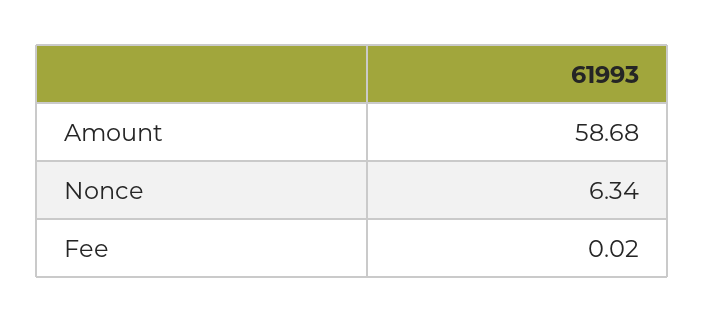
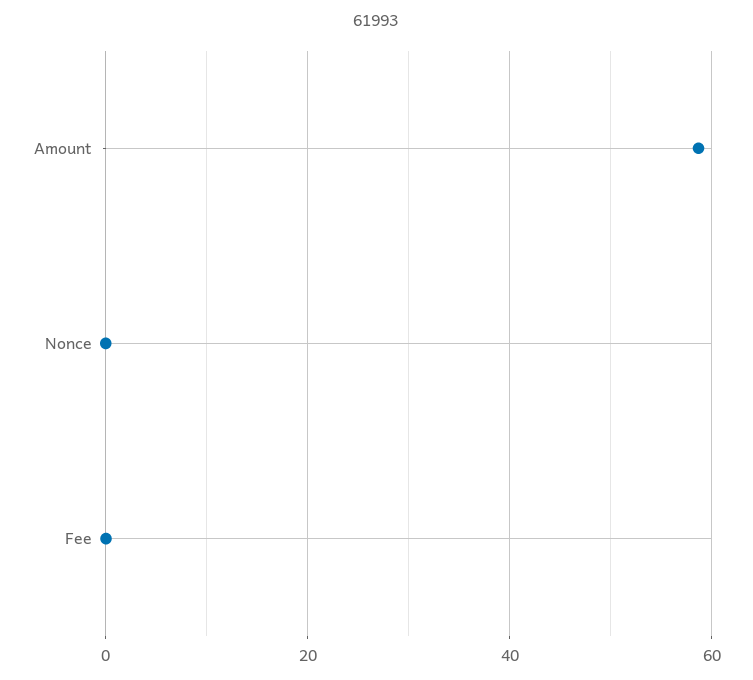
  {
    "Amount": 58.68,
-   "Nonce": 6.34,
+   "Nonce": 0,
    "Fee": 0.02
  }

